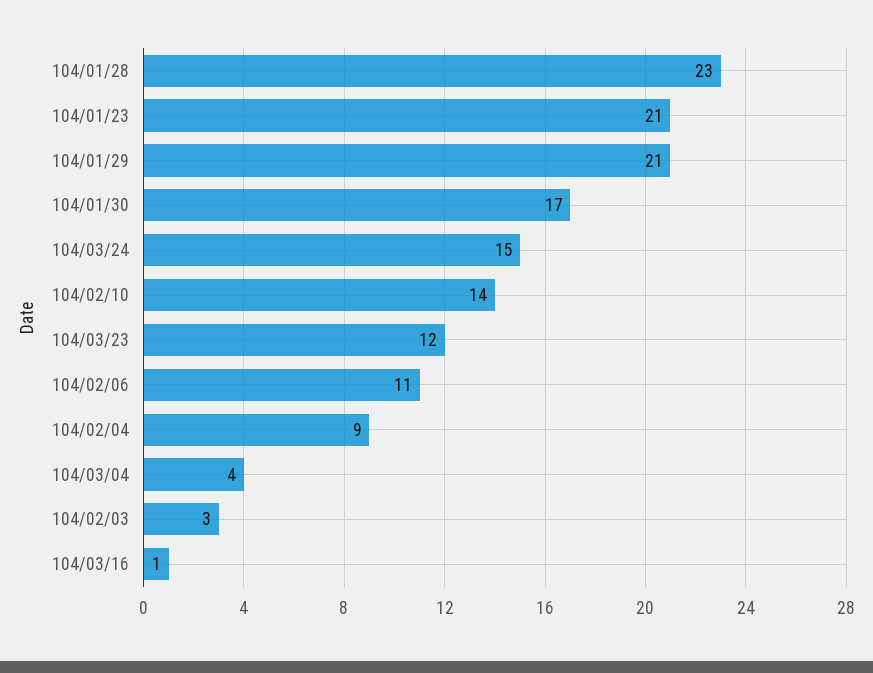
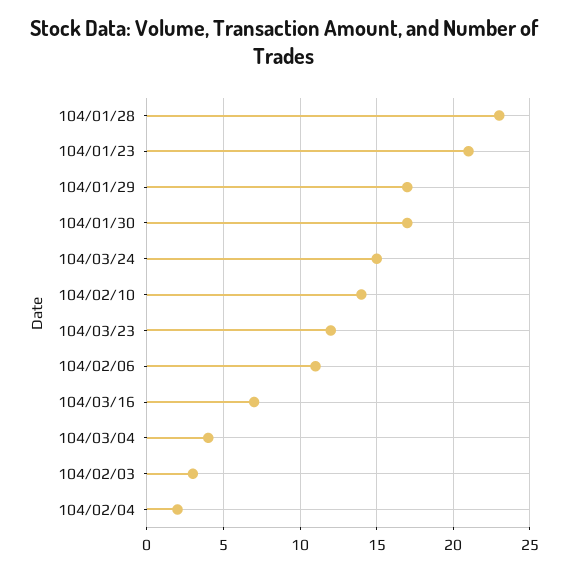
  {
    "104/01/28": 23,
    "104/01/23": 21,
-   "104/01/29": 21,
+   "104/01/29": 17,
    "104/01/30": 17,
    "104/03/24": 15,
    "104/02/10": 14,
    "104/03/23": 12,
    "104/02/06": 11,
-   "104/02/04": 9,
+   "104/02/04": 2,
    "104/03/04": 4,
    "104/02/03": 3,
-   "104/03/16": 1
+   "104/03/16": 7
  }

